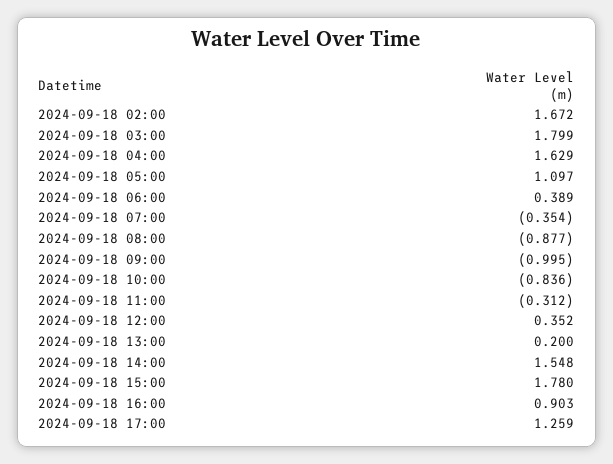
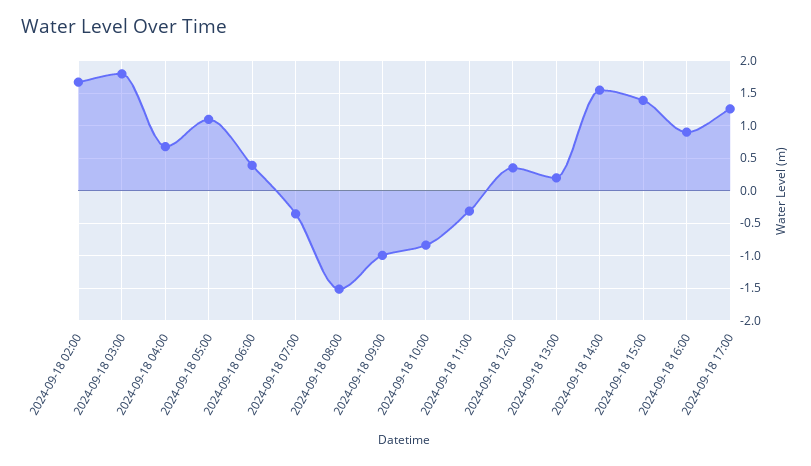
  {
    "2024-09-18 02:00": 1.672,
    "2024-09-18 03:00": 1.799,
-   "2024-09-18 04:00": 1.629,
+   "2024-09-18 04:00": 0.7,
    "2024-09-18 05:00": 1.097,
    "2024-09-18 06:00": 0.389,
    "2024-09-18 07:00": -0.354,
-   "2024-09-18 08:00": -0.877,
+   "2024-09-18 08:00": -1.5,
    "2024-09-18 09:00": -0.995,
    "2024-09-18 10:00": -0.836,
    "2024-09-18 11:00": -0.312,
    "2024-09-18 12:00": 0.352,
    "2024-09-18 13:00": 0.2,
    "2024-09-18 14:00": 1.548,
-   "2024-09-18 15:00": 1.78,
+   "2024-09-18 15:00": 1.4,
    "2024-09-18 16:00": 0.903,
    "2024-09-18 17:00": 1.259
  }

